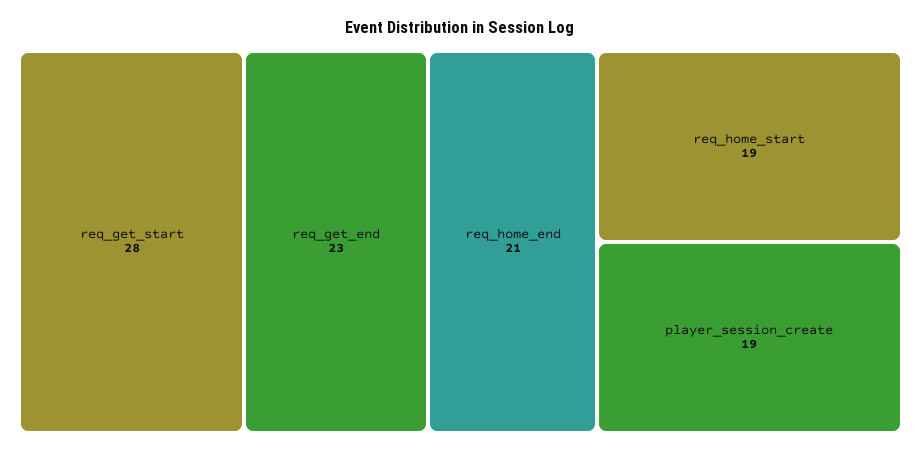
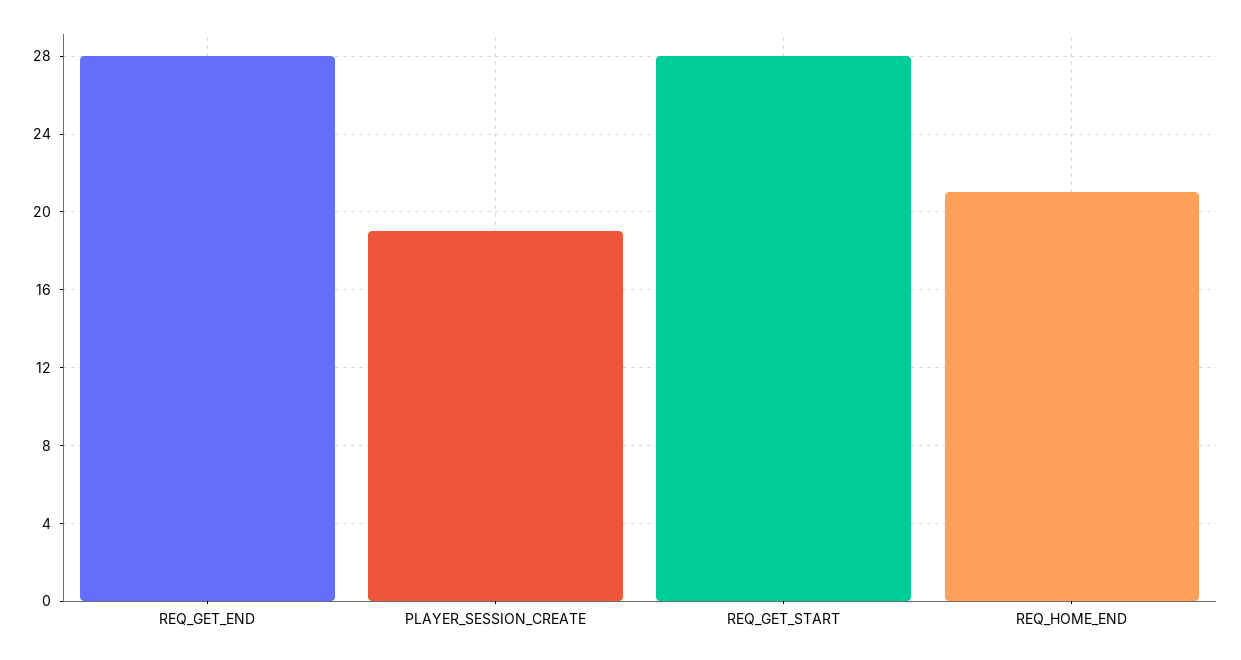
  {
    "req_get_start": 28,
-   "req_get_end": 23,
+   "req_get_end": 28,
    "req_home_end": 21,
-   "req_home_start": 19,
    "player_session_create": 19
  }

